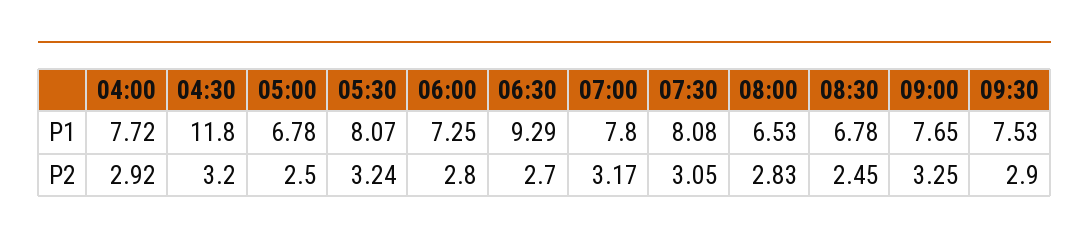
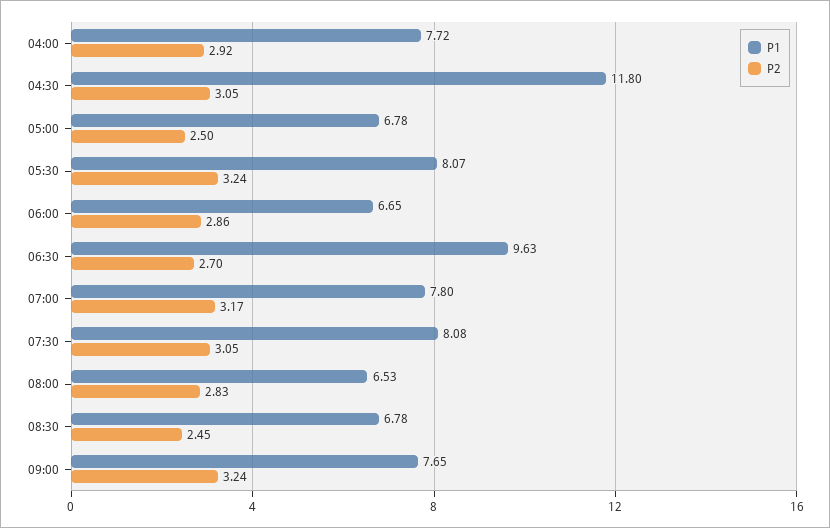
  {
    "P1": {
      "04:00": 7.72,
      "04:30": 11.8,
      "05:00": 6.78,
      "05:30": 8.07,
-     "06:00": 7.25,
+     "06:00": 6.65,
-     "06:30": 9.29,
+     "06:30": 9.63,
      "07:00": 7.8,
      "07:30": 8.08,
      "08:00": 6.53,
      "08:30": 6.78,
-     "09:00": 7.65,
+     "09:00": 7.65
-     "09:30": 7.53
    },
    "P2": {
      "04:00": 2.92,
-     "04:30": 3.2,
+     "04:30": 3.05,
      "05:00": 2.5,
      "05:30": 3.24,
-     "06:00": 2.8,
+     "06:00": 2.86,
      "06:30": 2.7,
      "07:00": 3.17,
      "07:30": 3.05,
      "08:00": 2.83,
      "08:30": 2.45,
-     "09:00": 3.25,
+     "09:00": 3.24
-     "09:30": 2.9
    }
  }

